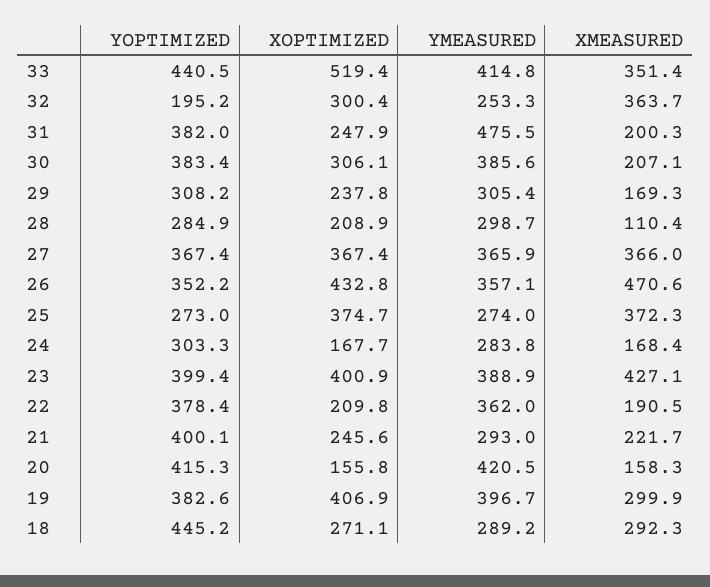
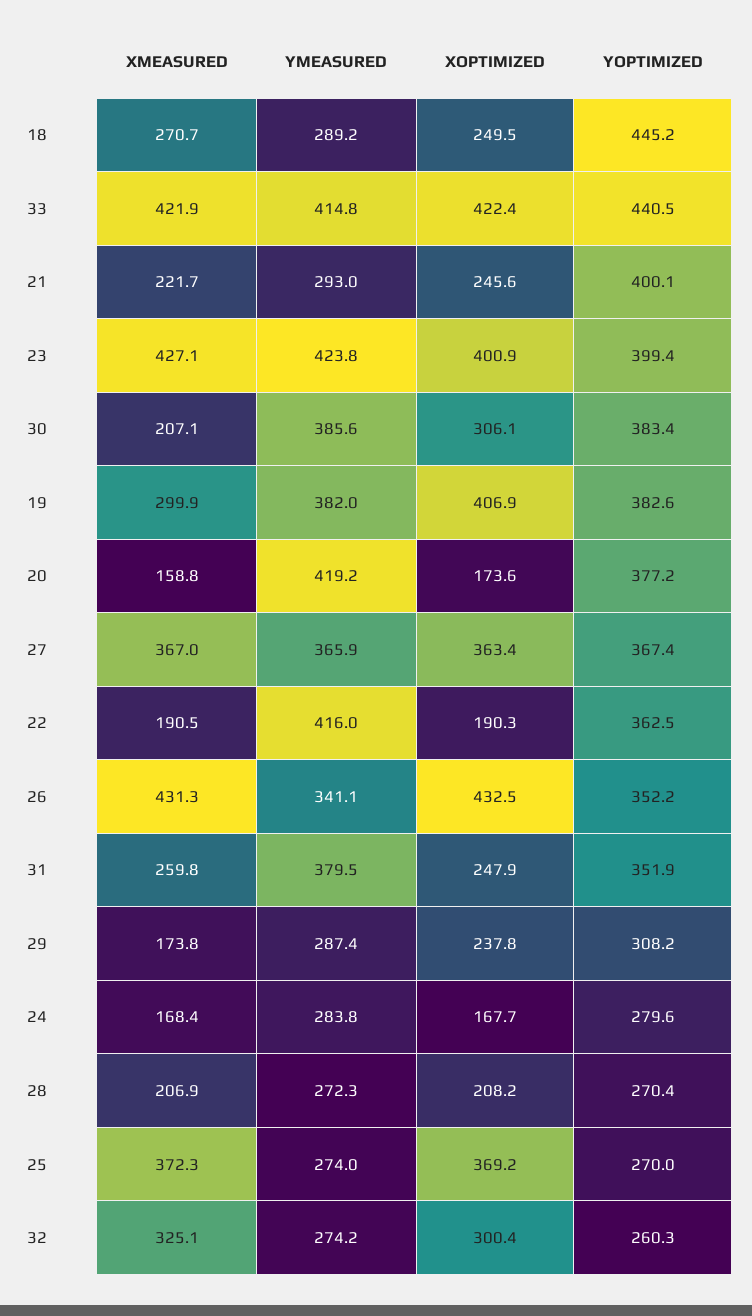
  {
    "YOPTIMIZED": {
      "33": 440.5,
-     "32": 195.2,
+     "32": 260.3,
-     "31": 382,
+     "31": 351.9,
      "30": 383.4,
      "29": 308.2,
-     "28": 284.9,
+     "28": 270.4,
      "27": 367.4,
      "26": 352.2,
-     "25": 273,
+     "25": 270,
-     "24": 303.3,
+     "24": 279.6,
      "23": 399.4,
-     "22": 378.4,
+     "22": 362.5,
      "21": 400.1,
-     "20": 415.3,
+     "20": 377.2,
      "19": 382.6,
      "18": 445.2
    },
    "XOPTIMIZED": {
-     "33": 519.4,
+     "33": 422.4,
      "32": 300.4,
      "31": 247.9,
      "30": 306.1,
      "29": 237.8,
-     "28": 208.9,
+     "28": 208.2,
-     "27": 367.4,
+     "27": 363.4,
-     "26": 432.8,
+     "26": 432.5,
-     "25": 374.7,
+     "25": 369.2,
      "24": 167.7,
      "23": 400.9,
-     "22": 209.8,
+     "22": 190.3,
      "21": 245.6,
-     "20": 155.8,
+     "20": 173.6,
      "19": 406.9,
-     "18": 271.1
+     "18": 249.5
    },
    "YMEASURED": {
      "33": 414.8,
-     "32": 253.3,
+     "32": 274.2,
-     "31": 475.5,
+     "31": 379.5,
      "30": 385.6,
-     "29": 305.4,
+     "29": 287.4,
-     "28": 298.7,
+     "28": 272.3,
      "27": 365.9,
-     "26": 357.1,
+     "26": 341.1,
      "25": 274,
      "24": 283.8,
-     "23": 388.9,
+     "23": 423.8,
-     "22": 362,
+     "22": 416,
      "21": 293,
-     "20": 420.5,
+     "20": 419.2,
-     "19": 396.7,
+     "19": 382,
      "18": 289.2
    },
    "XMEASURED": {
-     "33": 351.4,
+     "33": 421.9,
-     "32": 363.7,
+     "32": 325.1,
-     "31": 200.3,
+     "31": 259.8,
      "30": 207.1,
-     "29": 169.3,
+     "29": 173.8,
-     "28": 110.4,
+     "28": 206.9,
-     "27": 366,
+     "27": 367,
-     "26": 470.6,
+     "26": 431.3,
      "25": 372.3,
      "24": 168.4,
      "23": 427.1,
      "22": 190.5,
      "21": 221.7,
-     "20": 158.3,
+     "20": 158.8,
      "19": 299.9,
-     "18": 292.3
+     "18": 270.7
    }
  }

